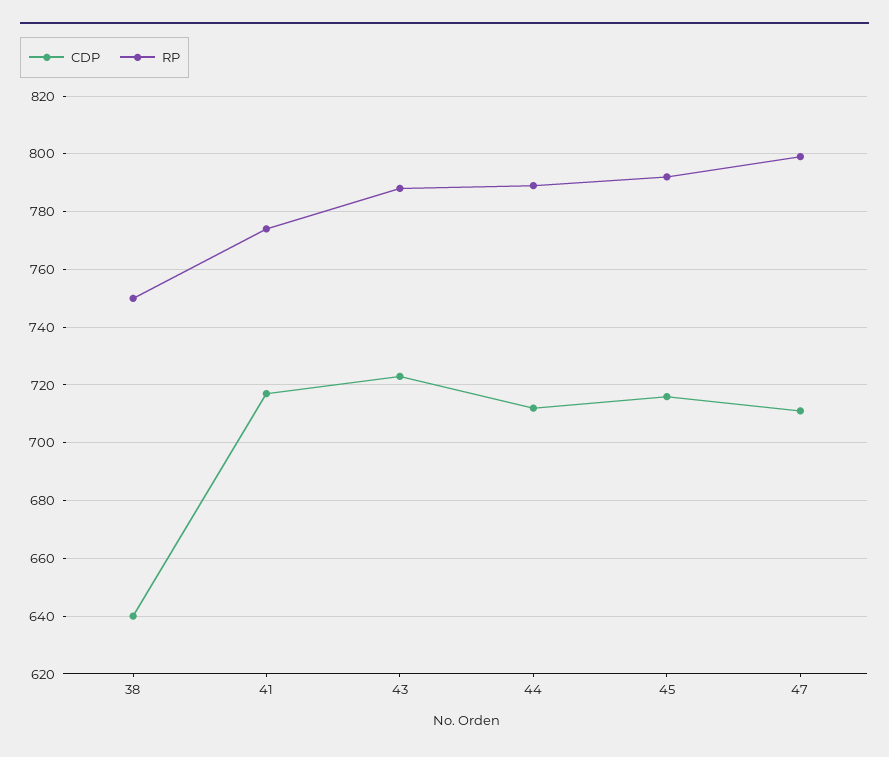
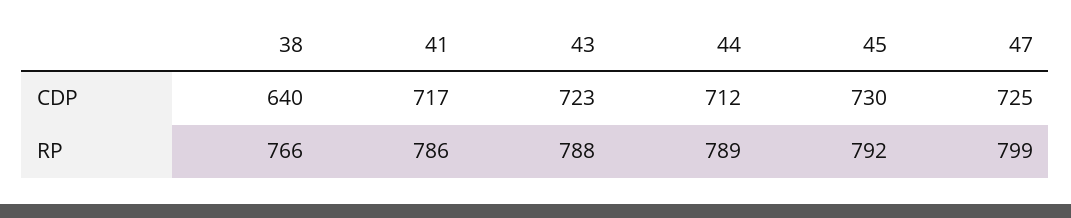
  {
    "CDP": {
      "38": 640,
      "41": 717,
      "43": 723,
      "44": 712,
-     "45": 715,
+     "45": 730,
-     "47": 710
+     "47": 725
    },
    "RP": {
-     "38": 750,
+     "38": 766,
-     "41": 775,
+     "41": 786,
      "43": 788,
      "44": 789,
      "45": 792,
      "47": 799
    }
  }

